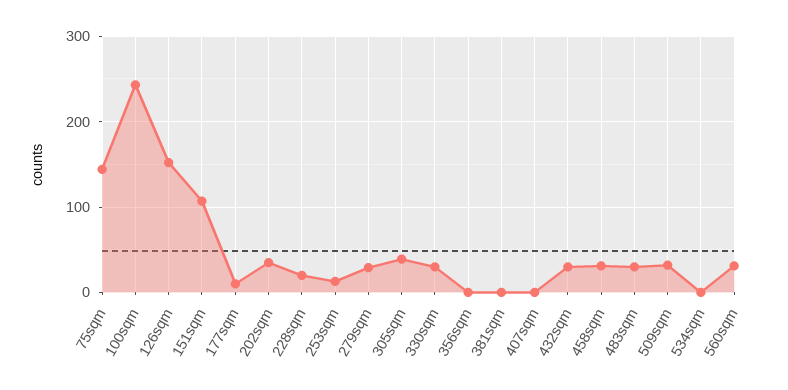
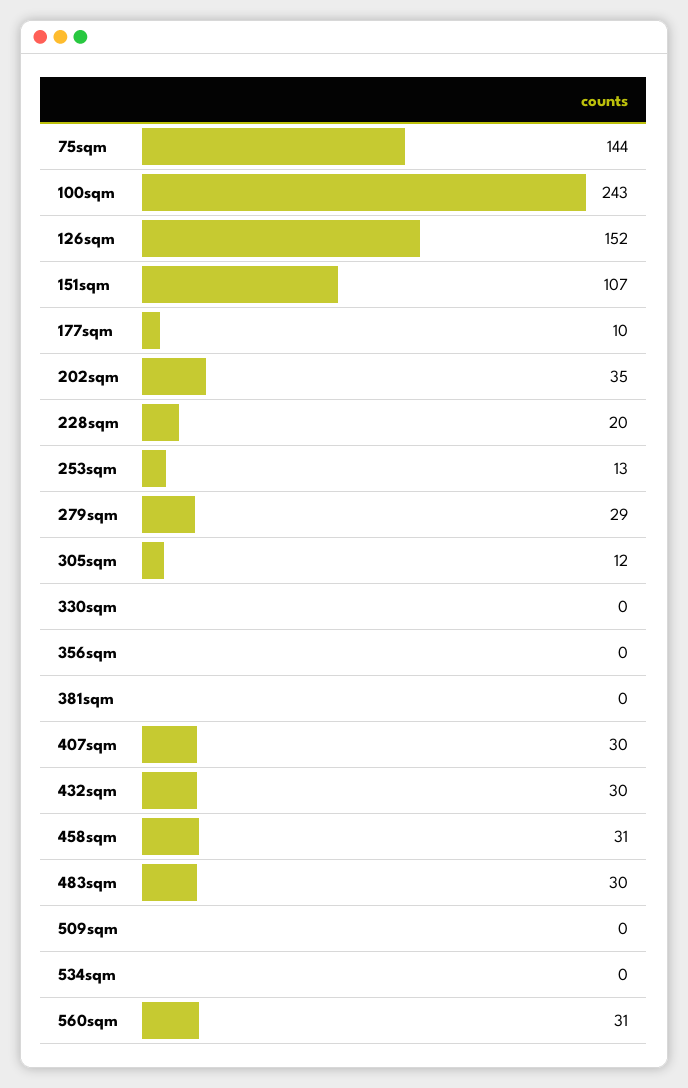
  {
    "75sqm": 144,
    "100sqm": 243,
    "126sqm": 152,
    "151sqm": 107,
    "177sqm": 10,
    "202sqm": 35,
    "228sqm": 20,
    "253sqm": 13,
    "279sqm": 29,
-   "305sqm": 40,
+   "305sqm": 12,
-   "330sqm": 30,
+   "330sqm": 0,
    "356sqm": 0,
    "381sqm": 0,
-   "407sqm": 0,
+   "407sqm": 30,
    "432sqm": 30,
    "458sqm": 31,
    "483sqm": 30,
-   "509sqm": 30,
+   "509sqm": 0,
    "534sqm": 0,
    "560sqm": 31
  }

